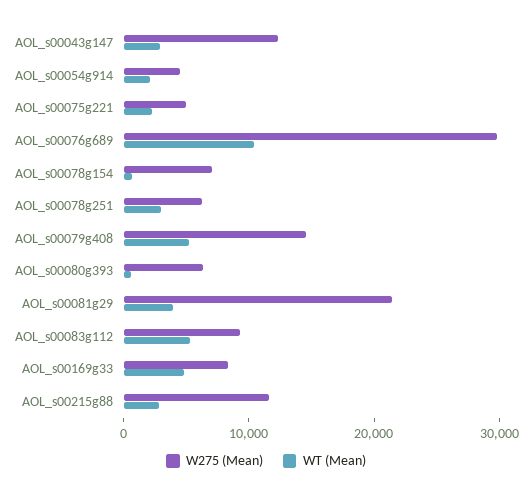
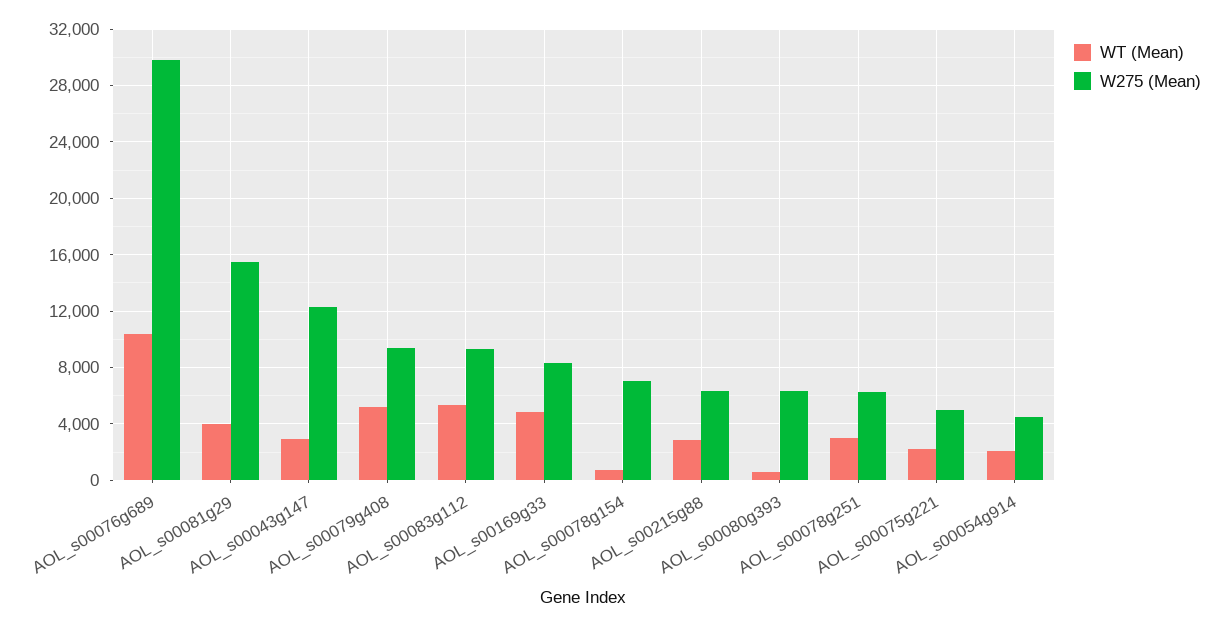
  {
    "W275 (Mean)": {
      "AOL_s00043g147": 12500,
      "AOL_s00054g914": 4500,
      "AOL_s00075g221": 5000,
      "AOL_s00076g689": 30000,
      "AOL_s00078g154": 7000,
      "AOL_s00078g251": 6000,
-     "AOL_s00079g408": 14000,
+     "AOL_s00079g408": 9500,
      "AOL_s00080g393": 6500,
-     "AOL_s00081g29": 22000,
+     "AOL_s00081g29": 15500,
      "AOL_s00083g112": 9500,
      "AOL_s00169g33": 8500,
-     "AOL_s00215g88": 12000
+     "AOL_s00215g88": 6500
    },
    "WT (Mean)": {
      "AOL_s00043g147": 3000,
      "AOL_s00054g914": 2000,
      "AOL_s00075g221": 2500,
      "AOL_s00076g689": 10500,
      "AOL_s00078g154": 500,
      "AOL_s00078g251": 3000,
      "AOL_s00079g408": 5000,
      "AOL_s00080g393": 500,
      "AOL_s00081g29": 4000,
      "AOL_s00083g112": 5500,
      "AOL_s00169g33": 5000,
      "AOL_s00215g88": 3000
    }
  }

